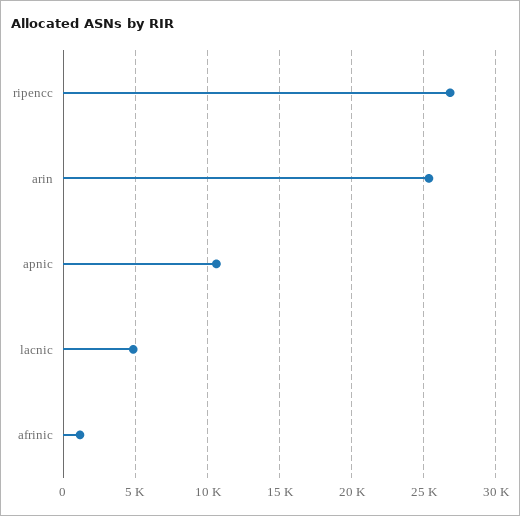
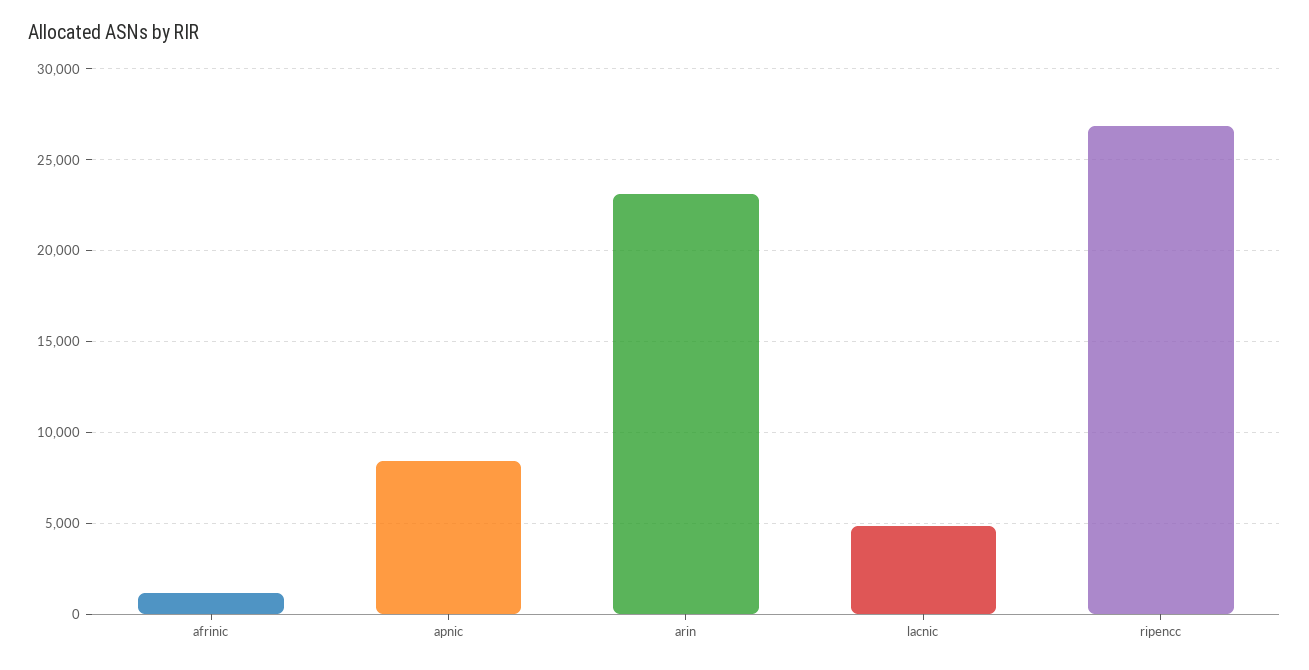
  {
    "ripencc": 27000,
-   "arin": 25500,
+   "arin": 23000,
-   "apnic": 10500,
+   "apnic": 8500,
    "lacnic": 5000,
    "afrinic": 1000
  }

